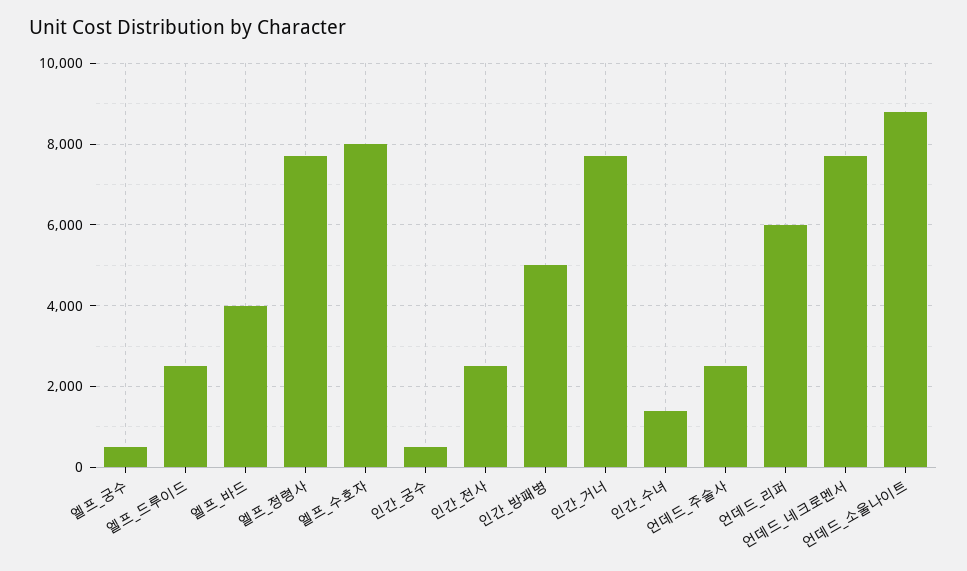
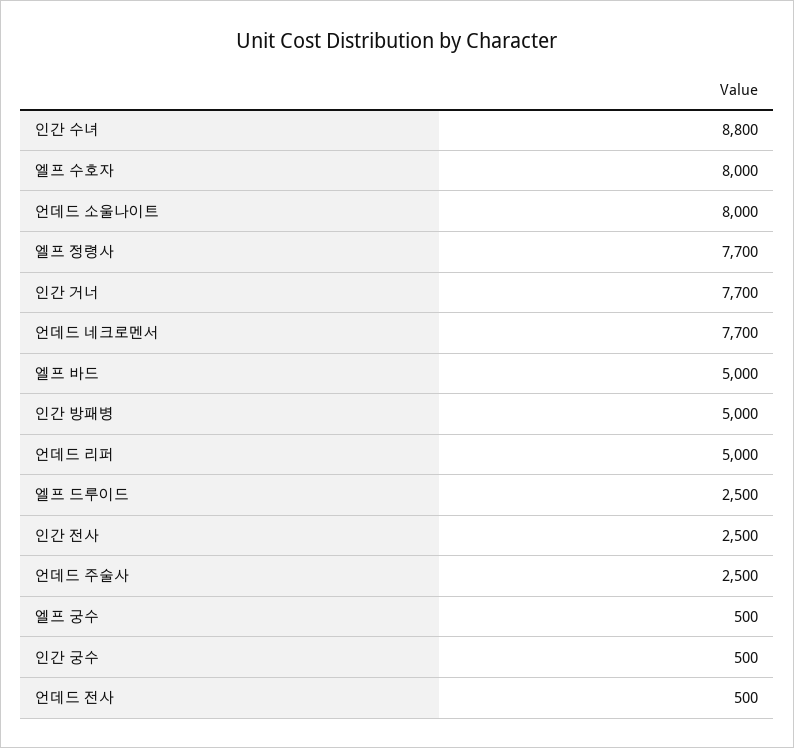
  {
    "엘프_궁수": 500,
    "엘프_드루이드": 2500,
-   "엘프_바드": 4000,
+   "엘프_바드": 5000,
    "엘프_정령사": 7700,
    "엘프_수호자": 8000,
    "인간_궁수": 500,
    "인간_전사": 2500,
    "인간_방패병": 5000,
    "인간_거너": 7700,
-   "인간_수녀": 1400,
+   "인간_수녀": 8800,
    "언데드_주술사": 2500,
-   "언데드_리퍼": 6000,
+   "언데드_리퍼": 5000,
    "언데드_네크로멘서": 7700,
-   "언데드_소울나이트": 8800
+   "언데드_소울나이트": 8000,
+   "언데드 전사": 500
  }

